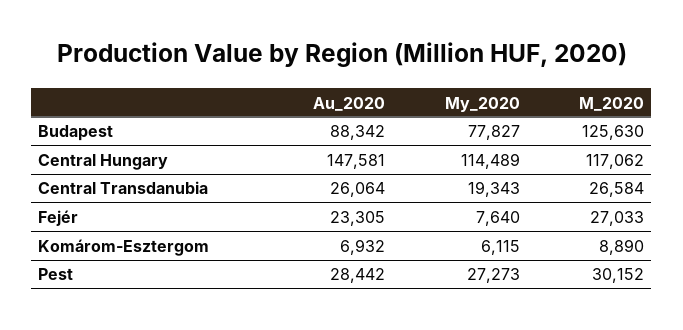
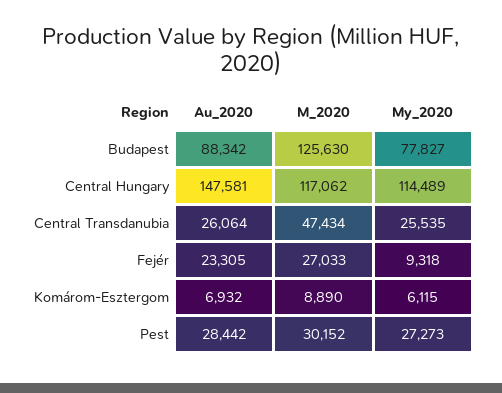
  {
    "Au_2020": {
      "Budapest": 88342,
      "Central Hungary": 147581,
      "Central Transdanubia": 26064,
      "Fejér": 23305,
      "Komárom-Esztergom": 6932,
      "Pest": 28442
    },
    "My_2020": {
      "Budapest": 77827,
      "Central Hungary": 114489,
-     "Central Transdanubia": 19343,
+     "Central Transdanubia": 25535,
-     "Fejér": 7640,
+     "Fejér": 9318,
      "Komárom-Esztergom": 6115,
      "Pest": 27273
    },
    "M_2020": {
      "Budapest": 125630,
      "Central Hungary": 117062,
-     "Central Transdanubia": 26584,
+     "Central Transdanubia": 47434,
      "Fejér": 27033,
      "Komárom-Esztergom": 8890,
      "Pest": 30152
    }
  }

